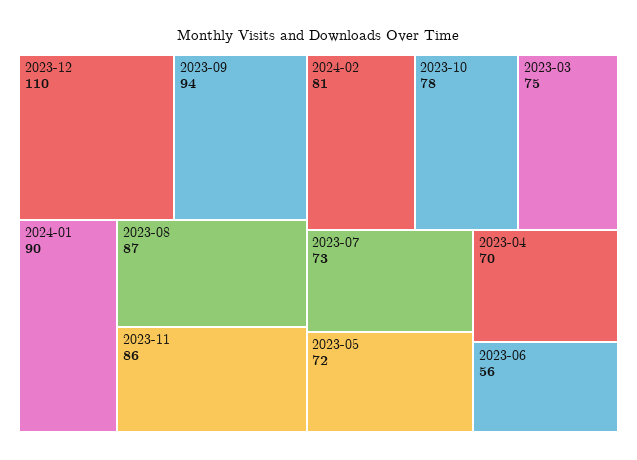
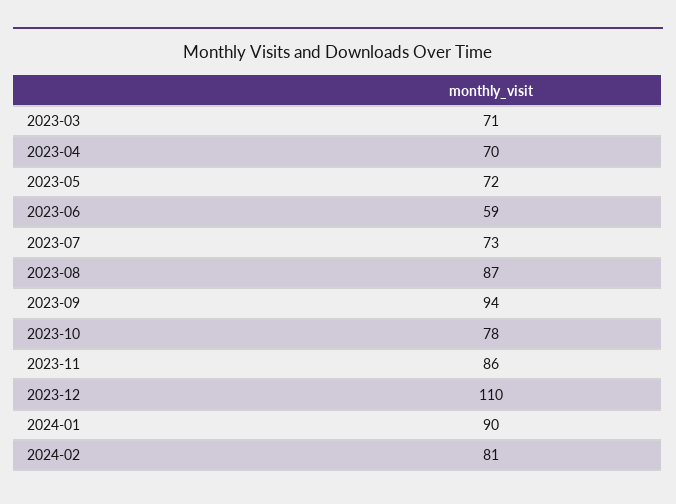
  {
    "2023-12": 110,
    "2023-09": 94,
    "2024-01": 90,
    "2023-08": 87,
    "2023-11": 86,
    "2024-02": 81,
    "2023-10": 78,
-   "2023-03": 75,
+   "2023-03": 71,
    "2023-07": 73,
    "2023-05": 72,
    "2023-04": 70,
-   "2023-06": 56
+   "2023-06": 59
  }

